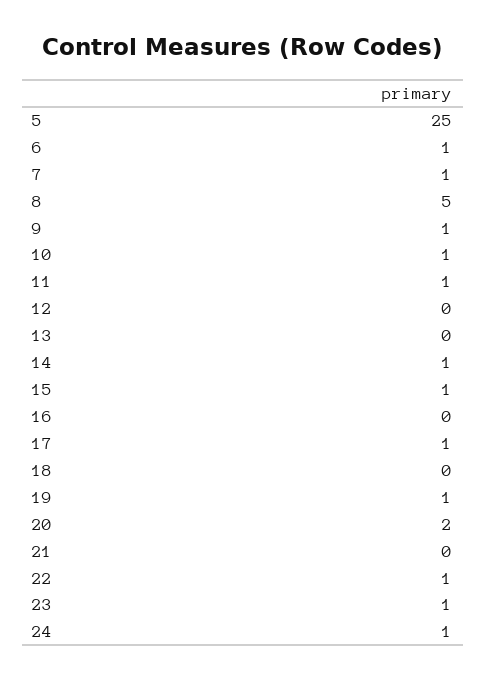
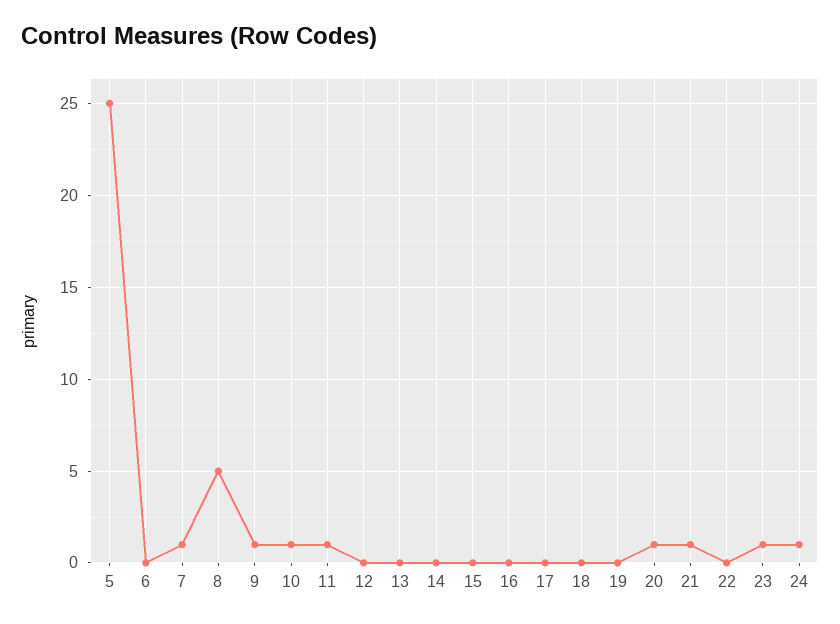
  {
    "5": 25,
-   "6": 1,
+   "6": 0,
    "7": 1,
    "8": 5,
    "9": 1,
    "10": 1,
    "11": 1,
    "12": 0,
    "13": 0,
-   "14": 1,
+   "14": 0,
-   "15": 1,
+   "15": 0,
    "16": 0,
-   "17": 1,
+   "17": 0,
    "18": 0,
-   "19": 1,
+   "19": 0,
-   "20": 2,
+   "20": 1,
-   "21": 0,
+   "21": 1,
-   "22": 1,
+   "22": 0,
    "23": 1,
    "24": 1
  }

